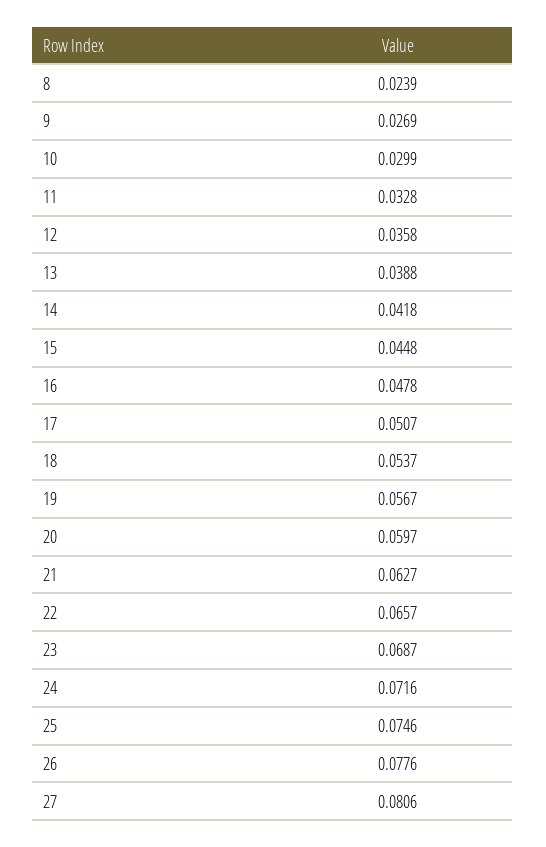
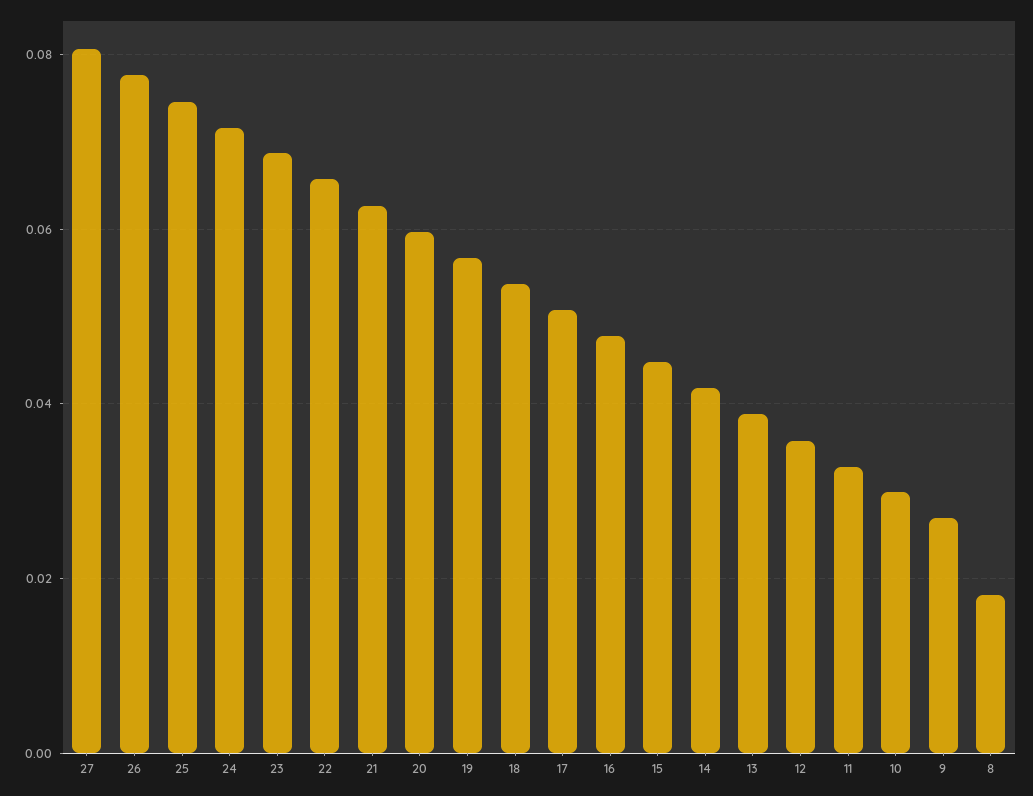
  {
-   "8": 0.0239,
+   "8": 0.018,
    "9": 0.0269,
    "10": 0.0299,
    "11": 0.0328,
    "12": 0.0358,
    "13": 0.0388,
    "14": 0.0418,
    "15": 0.0448,
    "16": 0.0478,
    "17": 0.0507,
    "18": 0.0537,
    "19": 0.0567,
    "20": 0.0597,
    "21": 0.0627,
    "22": 0.0657,
    "23": 0.0687,
    "24": 0.0716,
    "25": 0.0746,
    "26": 0.0776,
    "27": 0.0806
  }

